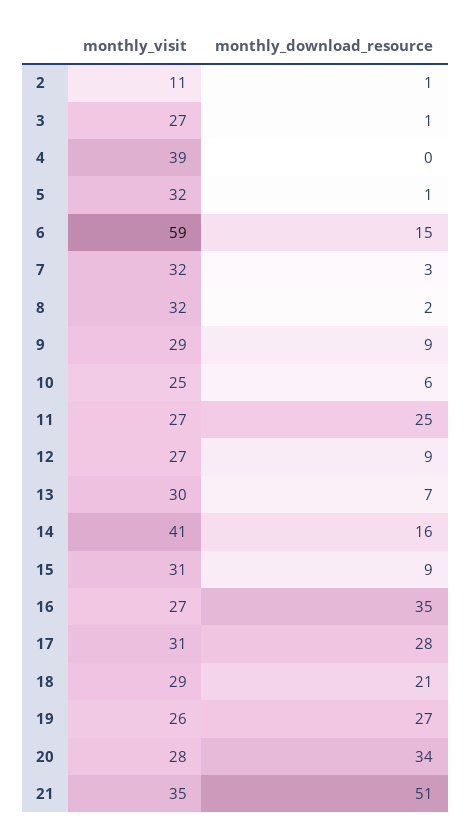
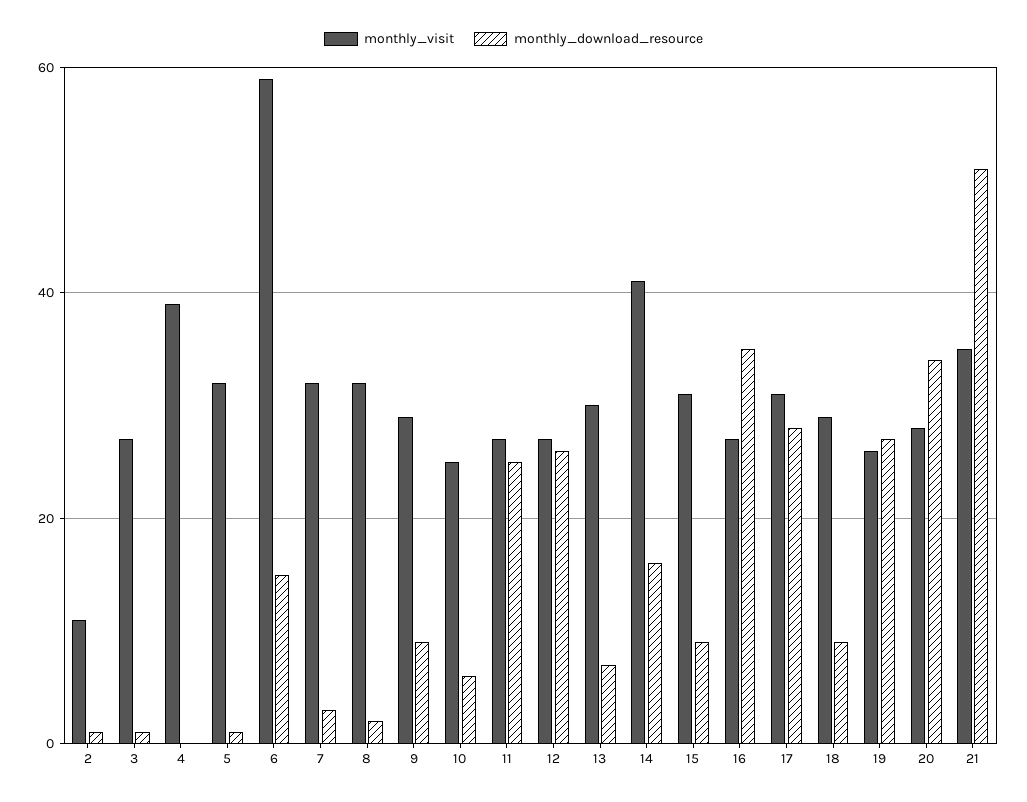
  {
    "monthly_visit": {
      "2": 11,
      "3": 27,
      "4": 39,
      "5": 32,
      "6": 59,
      "7": 32,
      "8": 32,
      "9": 29,
      "10": 25,
      "11": 27,
      "12": 27,
      "13": 30,
      "14": 41,
      "15": 31,
      "16": 27,
      "17": 31,
      "18": 29,
      "19": 26,
      "20": 28,
      "21": 35
    },
    "monthly_download_resource": {
      "2": 1,
      "3": 1,
      "4": 0,
      "5": 1,
      "6": 15,
      "7": 3,
      "8": 2,
      "9": 9,
      "10": 6,
      "11": 25,
-     "12": 9,
+     "12": 25,
      "13": 7,
      "14": 16,
      "15": 9,
      "16": 35,
      "17": 28,
-     "18": 21,
+     "18": 10,
      "19": 27,
      "20": 34,
      "21": 51
    }
  }

